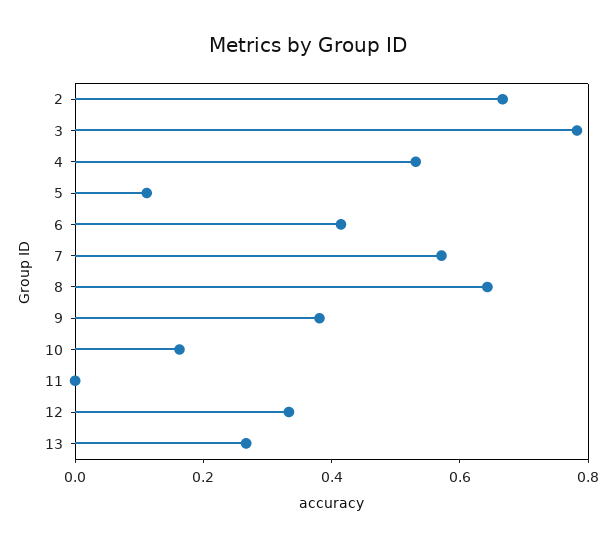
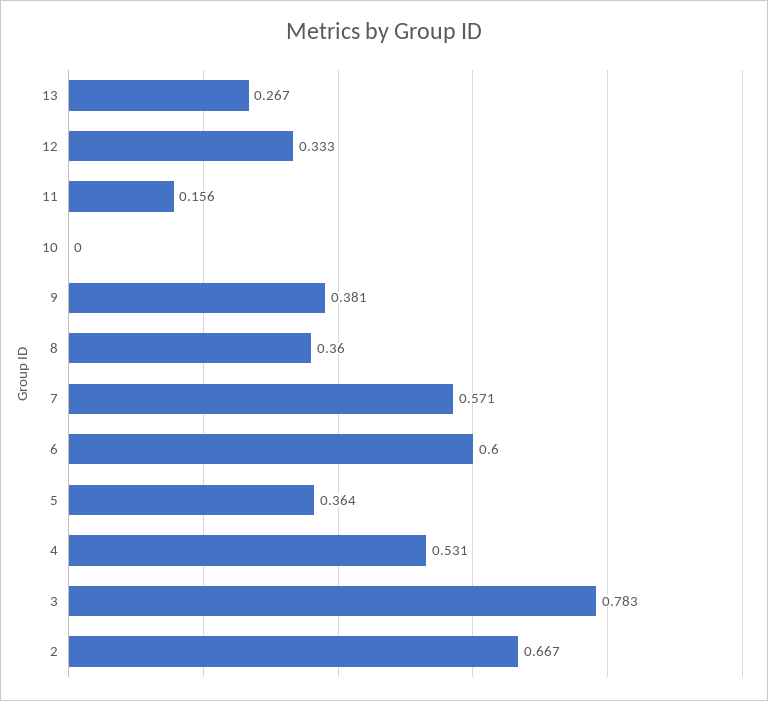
  {
    "2": 0.667,
    "3": 0.783,
    "4": 0.531,
-   "5": 0.1,
+   "5": 0.364,
-   "6": 0.4,
+   "6": 0.6,
    "7": 0.571,
-   "8": 0.65,
+   "8": 0.36,
    "9": 0.381,
-   "10": 0.15,
+   "10": 0,
-   "11": 0,
+   "11": 0.156,
    "12": 0.333,
    "13": 0.267
  }

